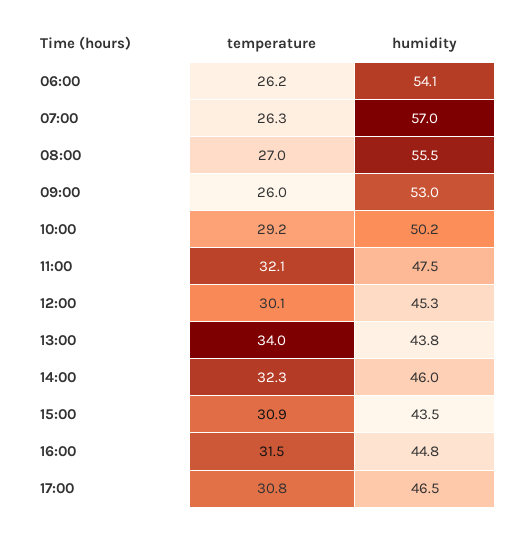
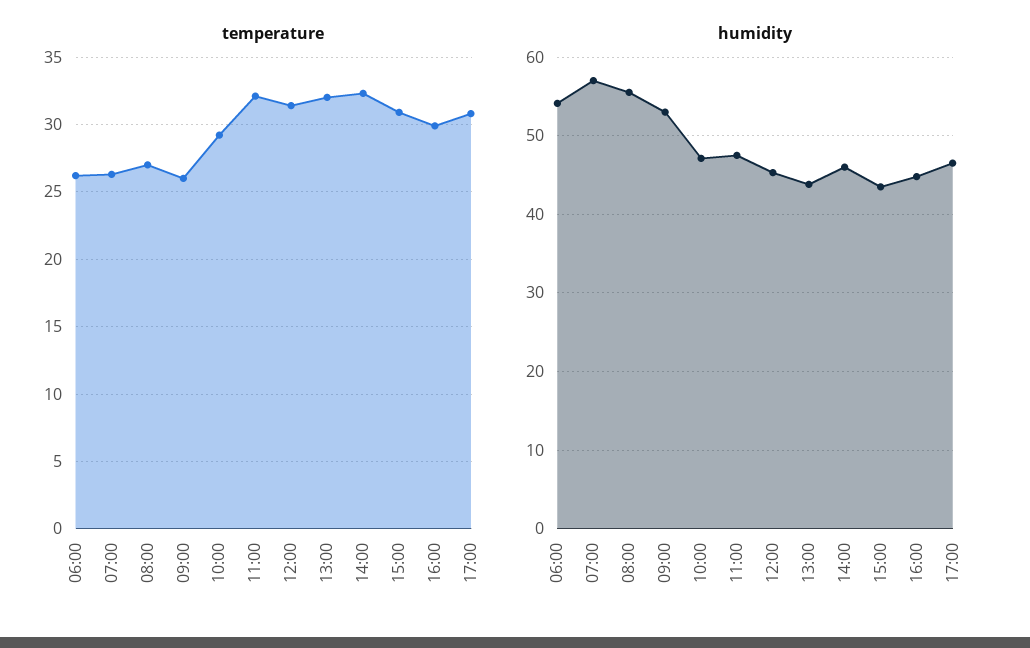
  {
    "temperature": {
      "06:00": 26.2,
      "07:00": 26.3,
      "08:00": 27,
      "09:00": 26,
      "10:00": 29.2,
      "11:00": 32.1,
-     "12:00": 30.1,
+     "12:00": 31.5,
-     "13:00": 34,
+     "13:00": 32,
      "14:00": 32.3,
      "15:00": 30.9,
-     "16:00": 31.5,
+     "16:00": 30,
      "17:00": 30.8
    },
    "humidity": {
      "06:00": 54.1,
      "07:00": 57,
      "08:00": 55.5,
      "09:00": 53,
-     "10:00": 50.2,
+     "10:00": 47,
      "11:00": 47.5,
      "12:00": 45.3,
      "13:00": 43.8,
      "14:00": 46,
      "15:00": 43.5,
      "16:00": 44.8,
      "17:00": 46.5
    }
  }

